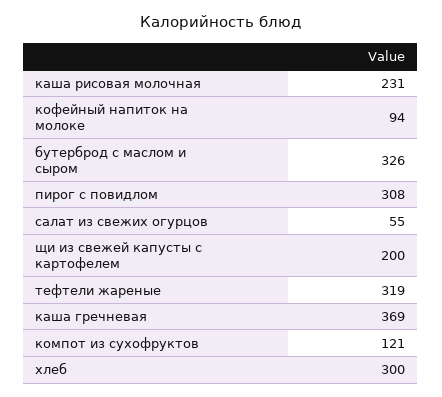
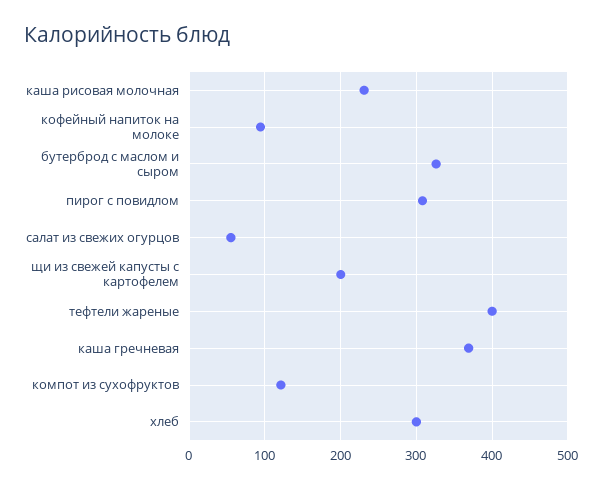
  {
    "каша рисовая молочная": 231,
    "кофейный напиток на молоке": 94,
    "бутерброд с маслом и сыром": 326,
    "пирог с повидлом": 308,
    "салат из свежих огурцов": 55,
    "щи из свежей капусты с картофелем": 200,
-   "тефтели жареные": 319,
+   "тефтели жареные": 400,
    "каша гречневая": 369,
    "компот из сухофруктов": 121,
    "хлеб": 300
  }

